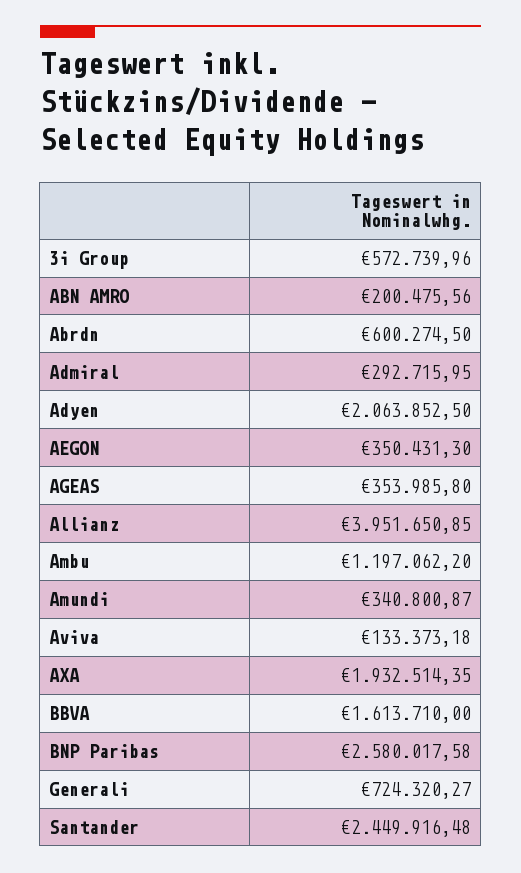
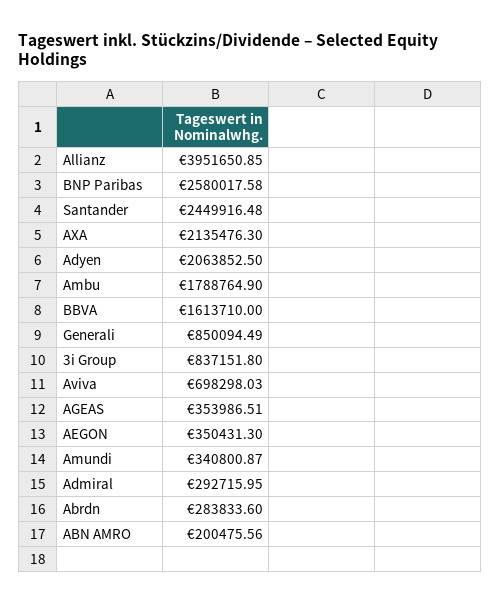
  {
-   "3i Group": 572739.96,
+   "3i Group": 837151.8,
    "ABN AMRO": 200475.56,
-   "Abrdn": 600274.5,
+   "Abrdn": 283833.6,
    "Admiral": 292715.95,
    "Adyen": 2063852.5,
    "AEGON": 350431.3,
-   "AGEAS": 353985.8,
+   "AGEAS": 353986.51,
    "Allianz": 3951650.85,
-   "Ambu": 1197062.2,
+   "Ambu": 1788764.9,
    "Amundi": 340800.87,
-   "Aviva": 133373.18,
+   "Aviva": 698298.03,
-   "AXA": 1932514.35,
+   "AXA": 2135476.3,
    "BBVA": 1613710,
    "BNP Paribas": 2580017.58,
-   "Generali": 724320.27,
+   "Generali": 850094.49,
    "Santander": 2449916.48
  }

